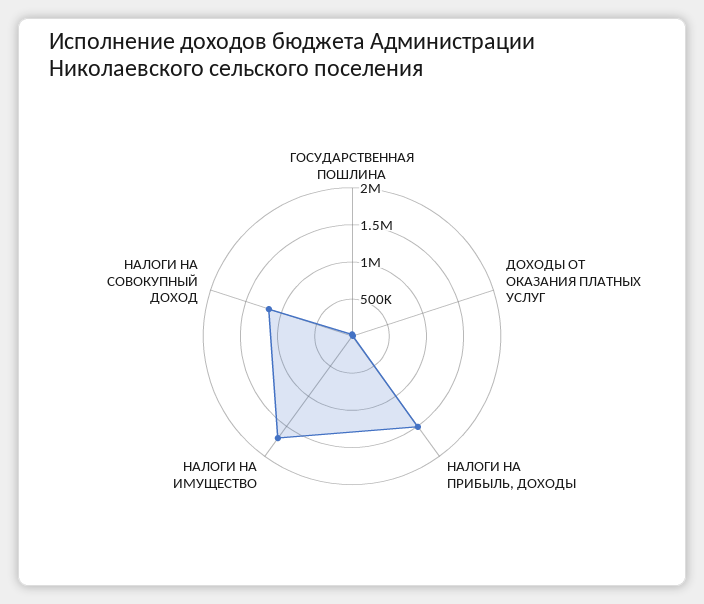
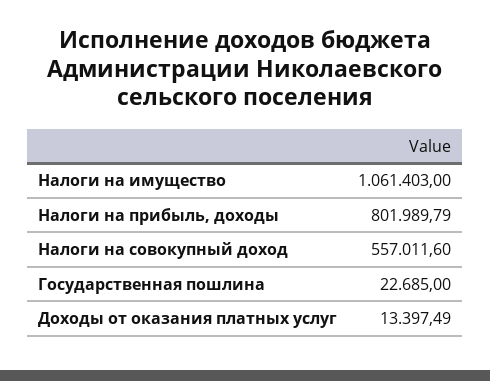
  {
    "ГОСУДАРСТВЕННАЯ ПОШЛИНА": 22685,
    "ДОХОДЫ ОТ ОКАЗАНИЯ ПЛАТНЫХ УСЛУГ": 13397.49,
-   "НАЛОГИ НА ПРИБЫЛЬ, ДОХОДЫ": 1500000,
+   "НАЛОГИ НА ПРИБЫЛЬ, ДОХОДЫ": 801989.79,
-   "НАЛОГИ НА ИМУЩЕСТВО": 1750000,
+   "НАЛОГИ НА ИМУЩЕСТВО": 1061403,
-   "НАЛОГИ НА СОВОКУПНЫЙ ДОХОД": 1250000
+   "НАЛОГИ НА СОВОКУПНЫЙ ДОХОД": 557011.6
  }

